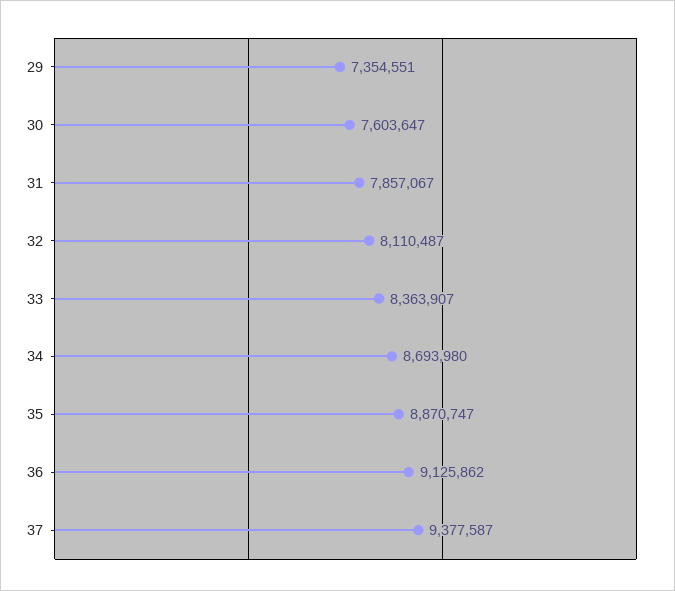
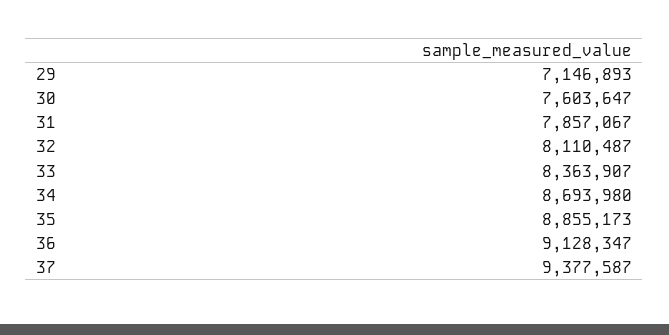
  {
-   "29": 7354551,
+   "29": 7146893,
    "30": 7603647,
    "31": 7857067,
    "32": 8110487,
    "33": 8363907,
    "34": 8693980,
-   "35": 8870747,
+   "35": 8855173,
-   "36": 9125862,
+   "36": 9128347,
    "37": 9377587
  }

